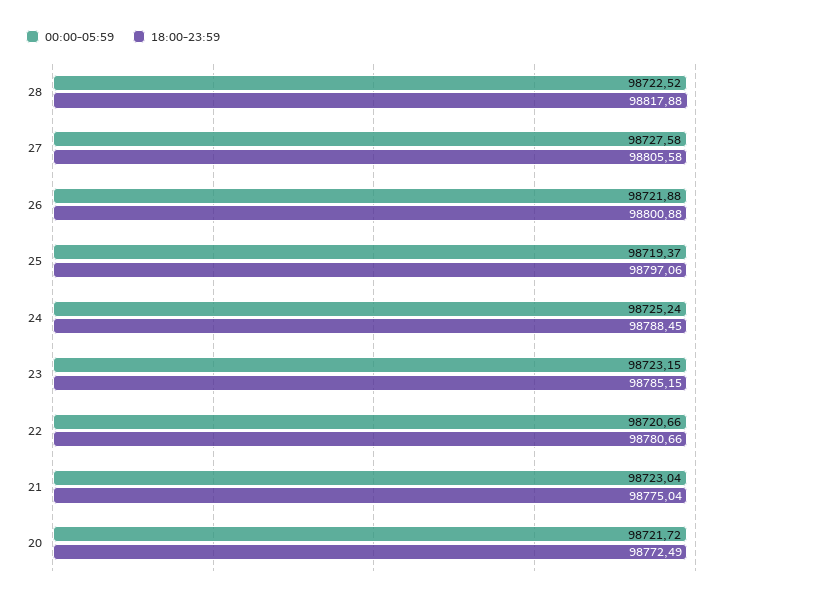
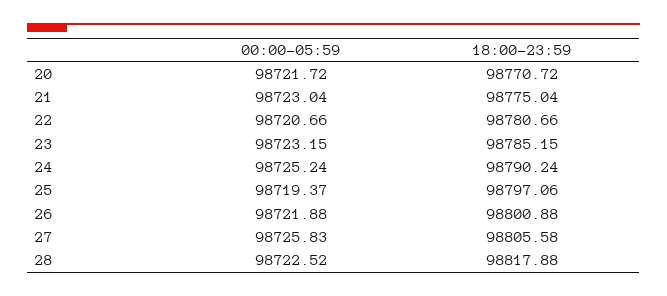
  {
    "00:00-05:59": {
      "28": 98722.52,
-     "27": 98727.58,
+     "27": 98725.83,
      "26": 98721.88,
      "25": 98719.37,
      "24": 98725.24,
      "23": 98723.15,
      "22": 98720.66,
      "21": 98723.04,
      "20": 98721.72
    },
    "18:00-23:59": {
      "28": 98817.88,
      "27": 98805.58,
      "26": 98800.88,
      "25": 98797.06,
-     "24": 98788.45,
+     "24": 98790.24,
      "23": 98785.15,
      "22": 98780.66,
      "21": 98775.04,
-     "20": 98772.49
+     "20": 98770.72
    }
  }

